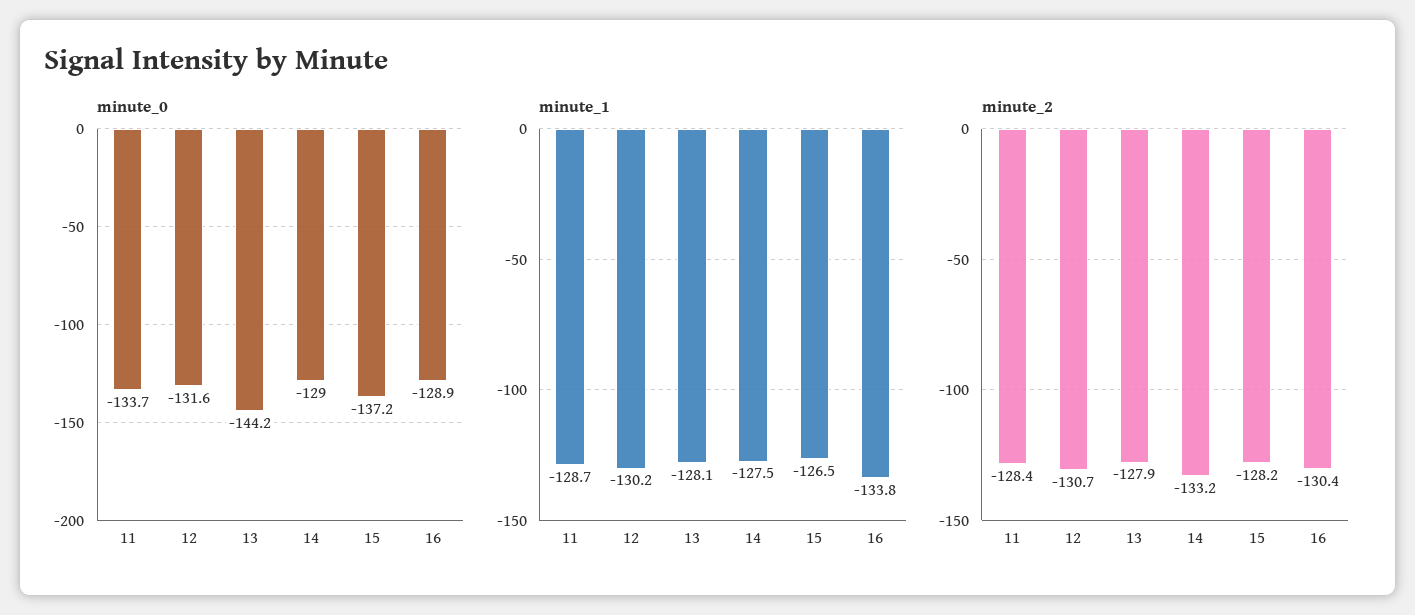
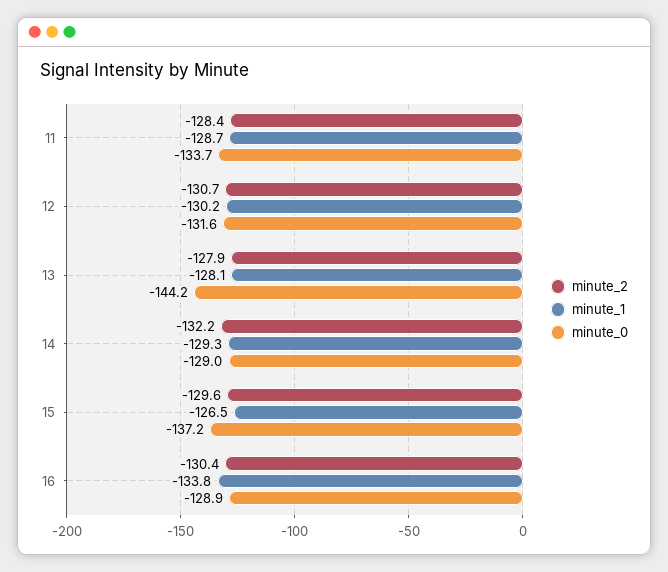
  {
    "minute_0": {
      "11": -133.7,
      "12": -131.6,
      "13": -144.2,
      "14": -129,
      "15": -137.2,
      "16": -128.9
    },
    "minute_1": {
      "11": -128.7,
      "12": -130.2,
      "13": -128.1,
-     "14": -127.5,
+     "14": -129.3,
      "15": -126.5,
      "16": -133.8
    },
    "minute_2": {
      "11": -128.4,
      "12": -130.7,
      "13": -127.9,
-     "14": -133.2,
+     "14": -132.2,
-     "15": -128.2,
+     "15": -129.6,
      "16": -130.4
    }
  }

